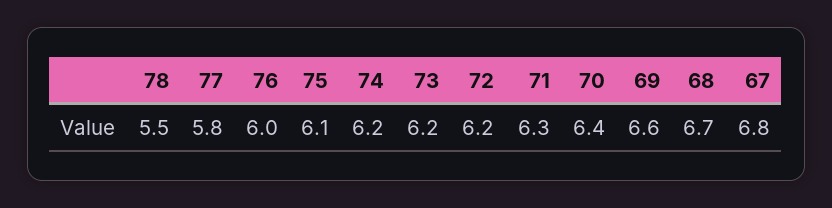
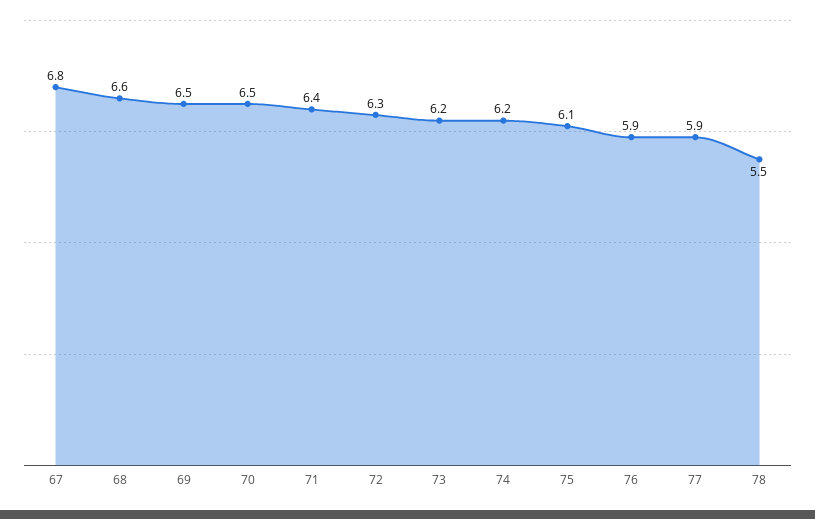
  {
    "78": 5.5,
-   "77": 5.8,
+   "77": 5.9,
-   "76": 6,
+   "76": 5.9,
    "75": 6.1,
    "74": 6.2,
    "73": 6.2,
-   "72": 6.2,
+   "72": 6.3,
-   "71": 6.3,
+   "71": 6.4,
-   "70": 6.4,
+   "70": 6.5,
-   "69": 6.6,
+   "69": 6.5,
-   "68": 6.7,
+   "68": 6.6,
    "67": 6.8
  }

